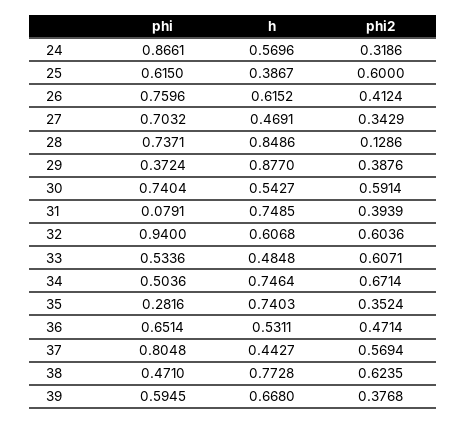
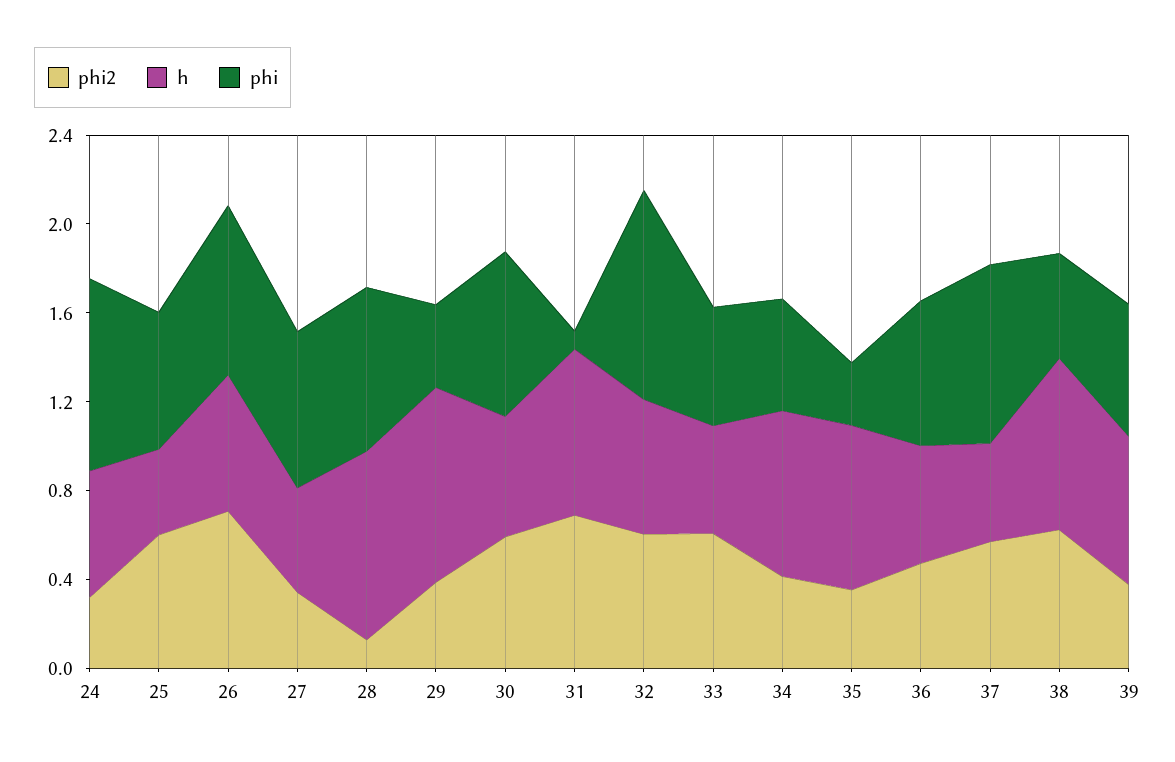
  {
    "phi": {
      "24": 0.8661,
      "25": 0.615,
      "26": 0.7596,
      "27": 0.7032,
      "28": 0.7371,
      "29": 0.3724,
      "30": 0.7404,
      "31": 0.0791,
      "32": 0.94,
      "33": 0.5336,
      "34": 0.5036,
      "35": 0.2816,
      "36": 0.6514,
      "37": 0.8048,
      "38": 0.471,
      "39": 0.5945
    },
    "h": {
      "24": 0.5696,
      "25": 0.3867,
      "26": 0.6152,
      "27": 0.4691,
      "28": 0.8486,
      "29": 0.877,
      "30": 0.5427,
      "31": 0.7485,
      "32": 0.6068,
      "33": 0.4848,
      "34": 0.7464,
      "35": 0.7403,
      "36": 0.5311,
      "37": 0.4427,
      "38": 0.7728,
      "39": 0.668
    },
    "phi2": {
      "24": 0.3186,
      "25": 0.6,
-     "26": 0.4124,
+     "26": 0.7,
      "27": 0.3429,
      "28": 0.1286,
      "29": 0.3876,
      "30": 0.5914,
-     "31": 0.3939,
+     "31": 0.7,
      "32": 0.6036,
      "33": 0.6071,
-     "34": 0.6714,
+     "34": 0.4,
      "35": 0.3524,
      "36": 0.4714,
      "37": 0.5694,
      "38": 0.6235,
      "39": 0.3768
    }
  }

